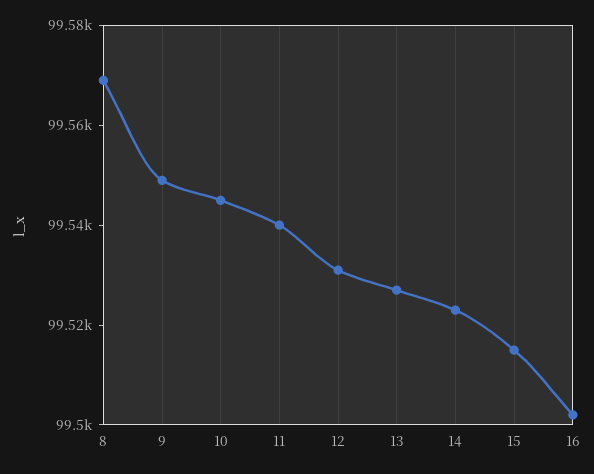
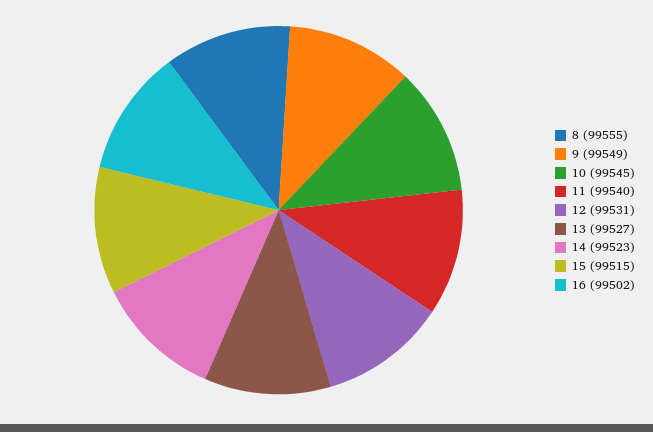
  {
-   "8": 99570,
+   "8": 99555,
    "9": 99549,
    "10": 99545,
    "11": 99540,
    "12": 99531,
    "13": 99527,
    "14": 99523,
    "15": 99515,
    "16": 99502
  }

